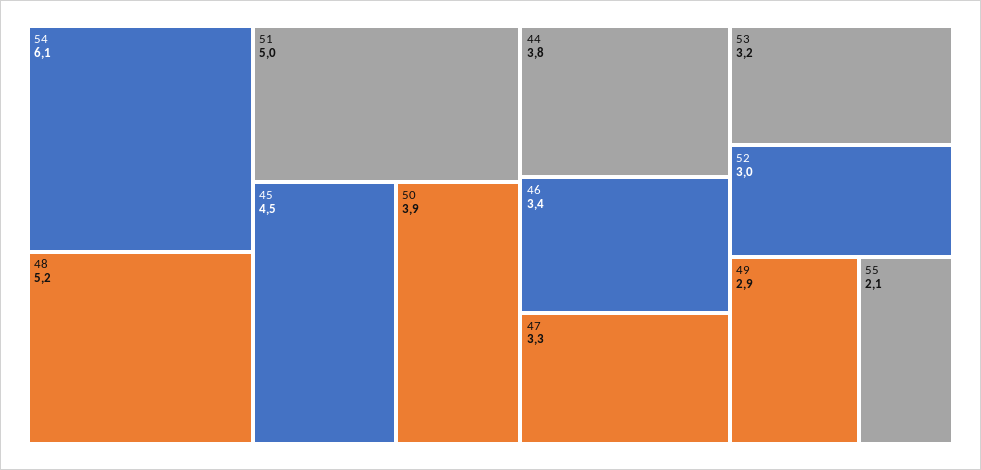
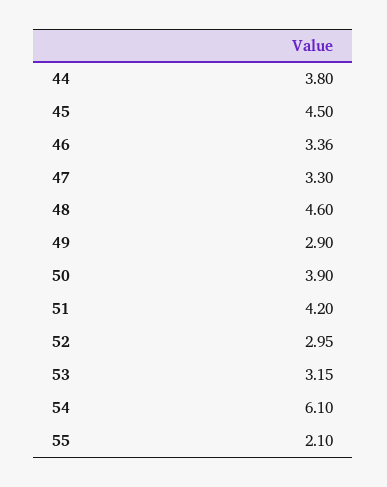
  {
    "54": 6.1,
-   "48": 5.2,
+   "48": 4.6,
-   "51": 5,
+   "51": 4.2,
    "45": 4.5,
    "50": 3.9,
    "44": 3.8,
    "46": 3.36,
    "47": 3.3,
    "53": 3.15,
    "52": 2.95,
    "49": 2.9,
    "55": 2.1
  }

